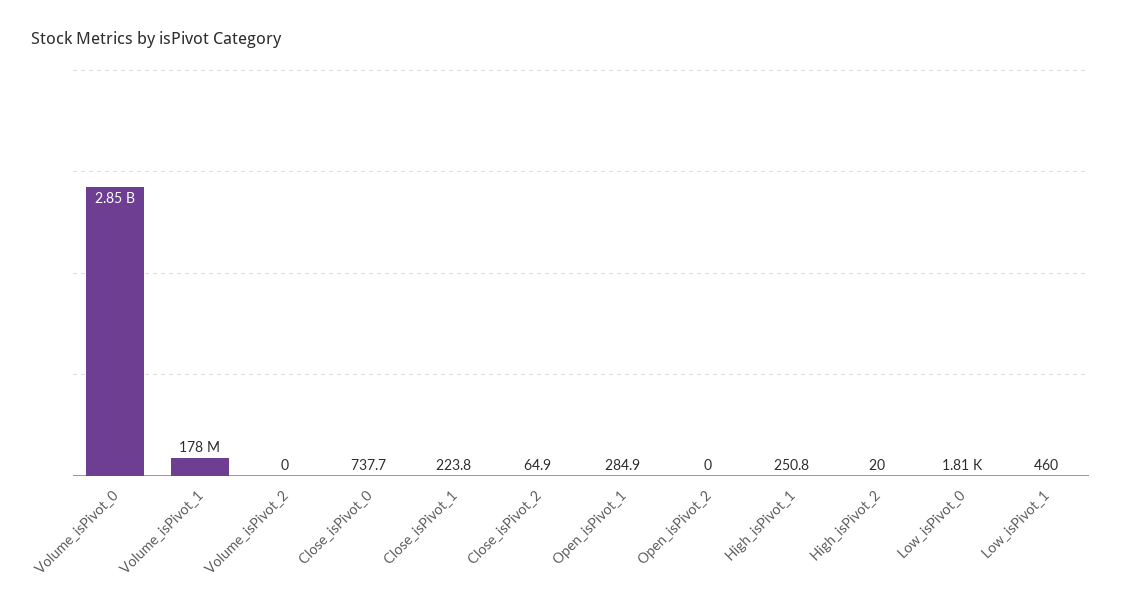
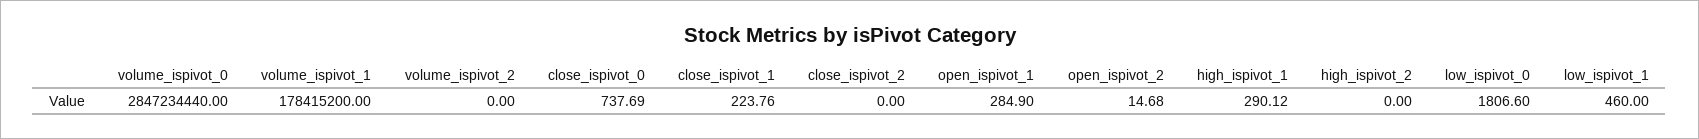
  {
    "Volume_isPivot_0": 2847234440,
    "Volume_isPivot_1": 178415200,
    "Volume_isPivot_2": 0,
    "Close_isPivot_0": 737.69,
    "Close_isPivot_1": 223.76,
-   "Close_isPivot_2": 64.9,
+   "Close_isPivot_2": 0,
    "Open_isPivot_1": 284.9,
-   "Open_isPivot_2": 0,
+   "Open_isPivot_2": 14.68,
-   "High_isPivot_1": 250.8,
+   "High_isPivot_1": 290.12,
-   "High_isPivot_2": 20,
+   "High_isPivot_2": 0,
    "Low_isPivot_0": 1806.6,
    "Low_isPivot_1": 460
  }

